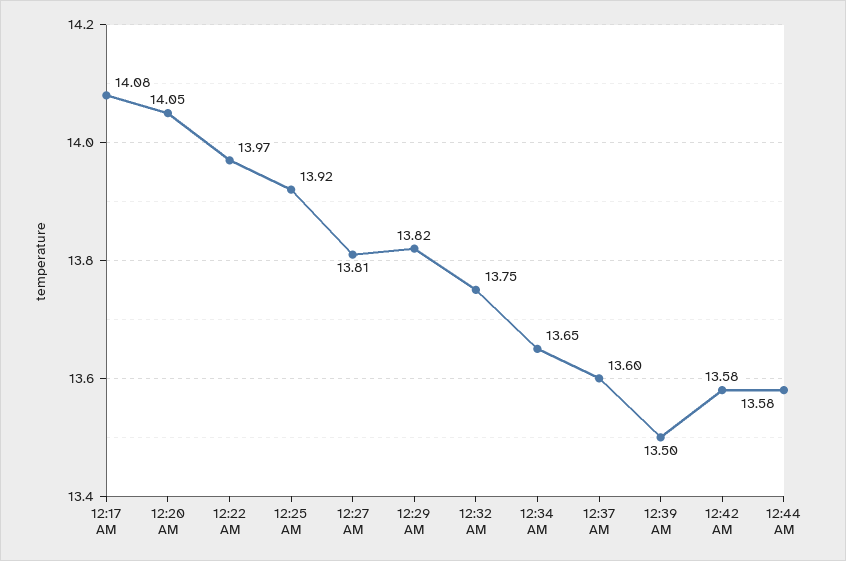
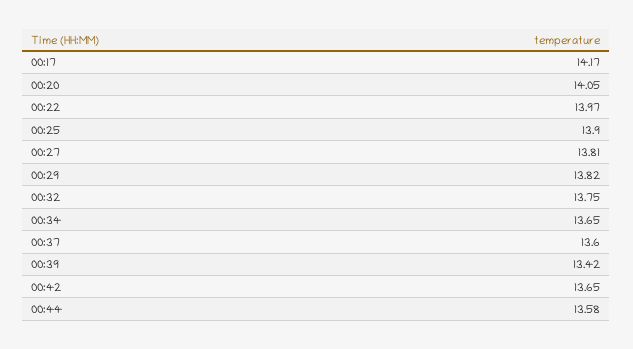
  {
-   "12:17 AM": 14.08,
+   "12:17 AM": 14.17,
    "12:20 AM": 14.05,
    "12:22 AM": 13.97,
-   "12:25 AM": 13.92,
+   "12:25 AM": 13.9,
    "12:27 AM": 13.81,
    "12:29 AM": 13.82,
    "12:32 AM": 13.75,
    "12:34 AM": 13.65,
    "12:37 AM": 13.6,
-   "12:39 AM": 13.5,
+   "12:39 AM": 13.42,
-   "12:42 AM": 13.58,
+   "12:42 AM": 13.65,
    "12:44 AM": 13.58
  }

